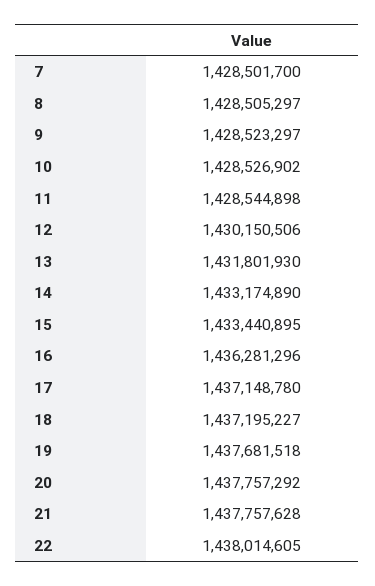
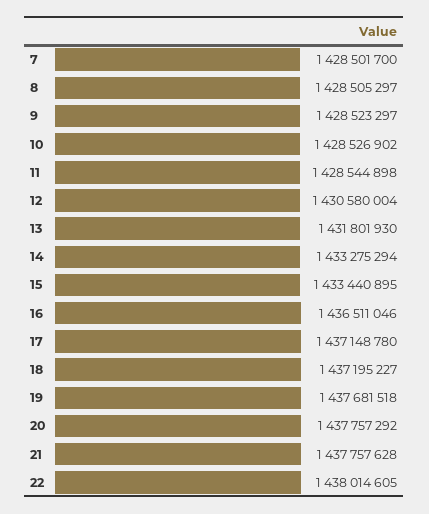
  {
    "7": 1428501700,
    "8": 1428505297,
    "9": 1428523297,
    "10": 1428526902,
    "11": 1428544898,
-   "12": 1430150506,
+   "12": 1430580004,
    "13": 1431801930,
-   "14": 1433174890,
+   "14": 1433275294,
    "15": 1433440895,
-   "16": 1436281296,
+   "16": 1436511046,
    "17": 1437148780,
    "18": 1437195227,
    "19": 1437681518,
    "20": 1437757292,
    "21": 1437757628,
    "22": 1438014605
  }

